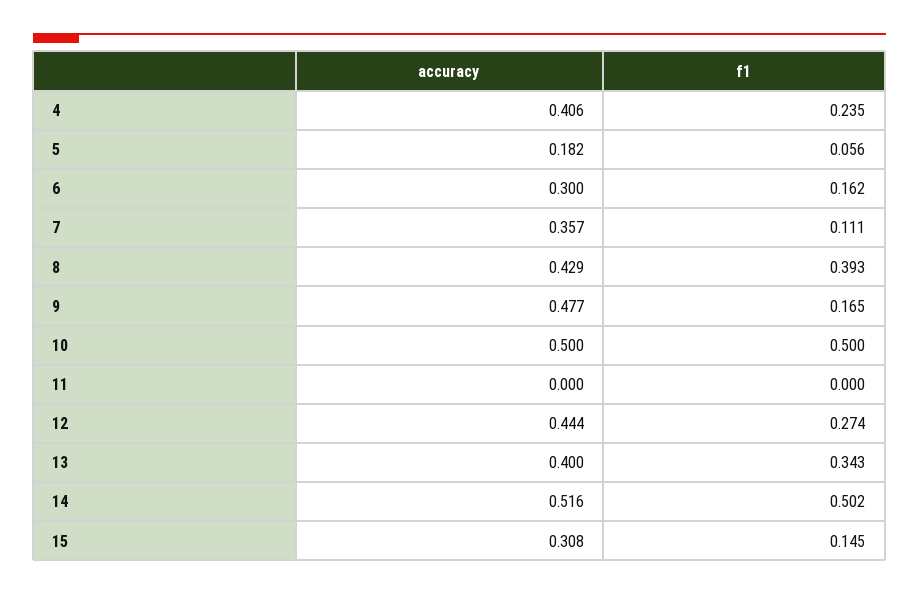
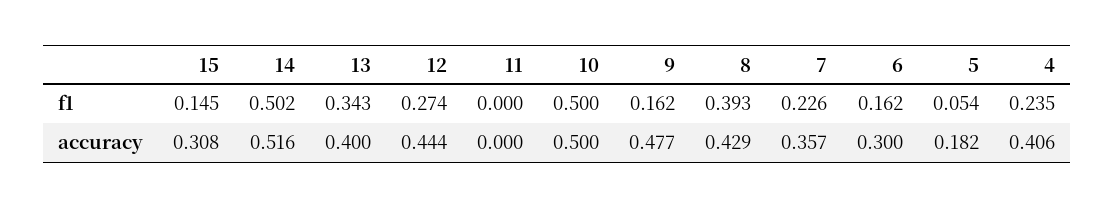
  {
    "accuracy": {
      "4": 0.406,
      "5": 0.182,
      "6": 0.3,
      "7": 0.357,
      "8": 0.429,
      "9": 0.477,
      "10": 0.5,
      "11": 0,
      "12": 0.444,
      "13": 0.4,
      "14": 0.516,
      "15": 0.308
    },
    "f1": {
      "4": 0.235,
-     "5": 0.056,
+     "5": 0.054,
      "6": 0.162,
-     "7": 0.111,
+     "7": 0.226,
      "8": 0.393,
-     "9": 0.165,
+     "9": 0.162,
      "10": 0.5,
      "11": 0,
      "12": 0.274,
      "13": 0.343,
      "14": 0.502,
      "15": 0.145
    }
  }

